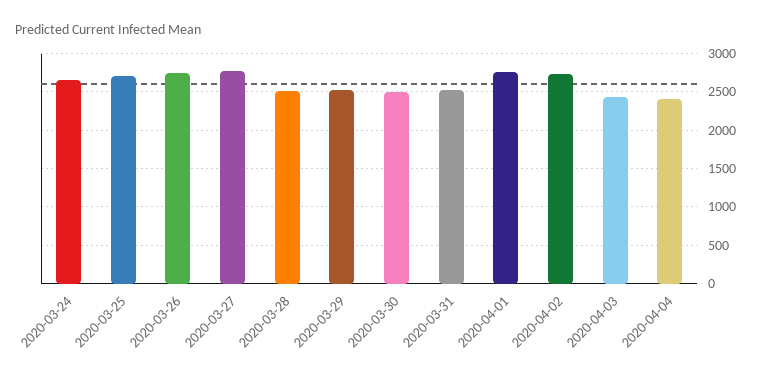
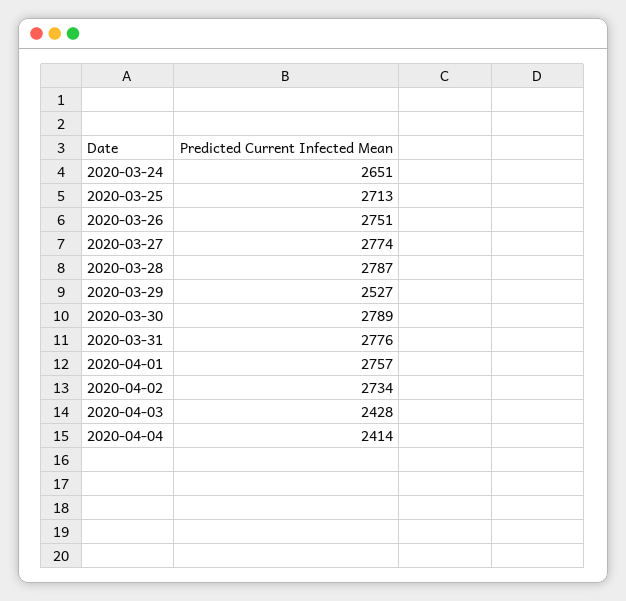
  {
    "2020-03-24": 2651,
    "2020-03-25": 2713,
    "2020-03-26": 2751,
    "2020-03-27": 2774,
-   "2020-03-28": 2500,
+   "2020-03-28": 2787,
    "2020-03-29": 2527,
-   "2020-03-30": 2500,
+   "2020-03-30": 2789,
-   "2020-03-31": 2500,
+   "2020-03-31": 2776,
    "2020-04-01": 2757,
    "2020-04-02": 2734,
    "2020-04-03": 2428,
    "2020-04-04": 2414
  }

